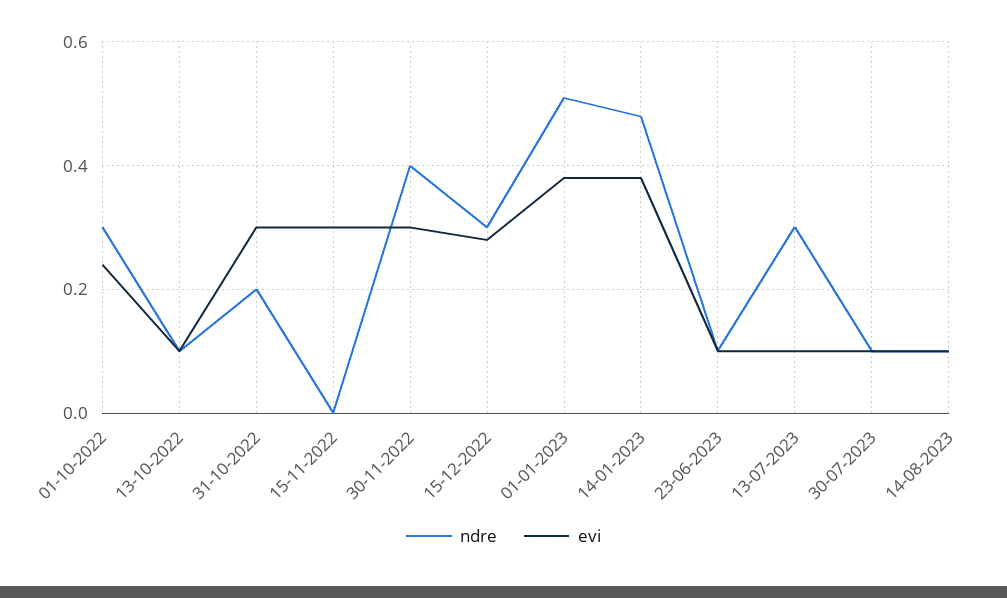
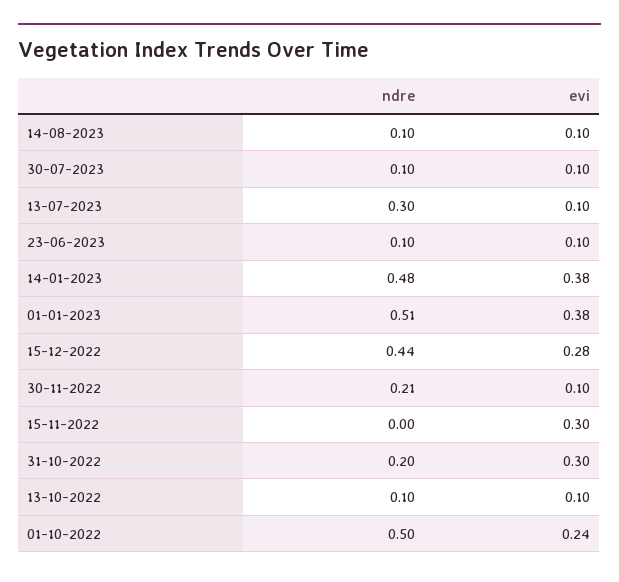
  {
    "ndre": {
-     "01-10-2022": 0.3,
+     "01-10-2022": 0.5,
      "13-10-2022": 0.1,
      "31-10-2022": 0.2,
      "15-11-2022": 0,
-     "30-11-2022": 0.4,
+     "30-11-2022": 0.21,
-     "15-12-2022": 0.3,
+     "15-12-2022": 0.44,
      "01-01-2023": 0.51,
      "14-01-2023": 0.48,
      "23-06-2023": 0.1,
      "13-07-2023": 0.3,
      "30-07-2023": 0.1,
      "14-08-2023": 0.1
    },
    "evi": {
      "01-10-2022": 0.24,
      "13-10-2022": 0.1,
      "31-10-2022": 0.3,
      "15-11-2022": 0.3,
-     "30-11-2022": 0.3,
+     "30-11-2022": 0.1,
      "15-12-2022": 0.28,
      "01-01-2023": 0.38,
      "14-01-2023": 0.38,
      "23-06-2023": 0.1,
      "13-07-2023": 0.1,
      "30-07-2023": 0.1,
      "14-08-2023": 0.1
    }
  }

